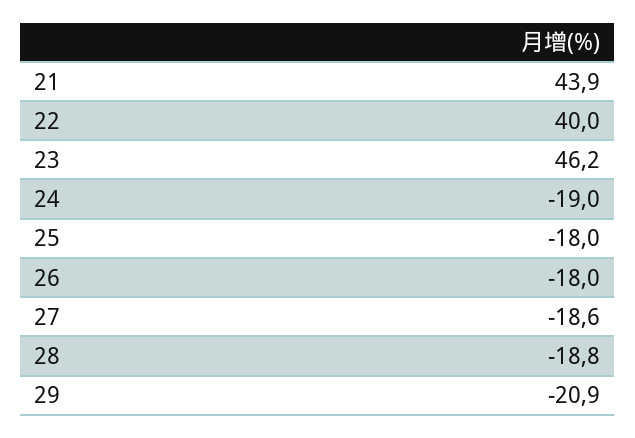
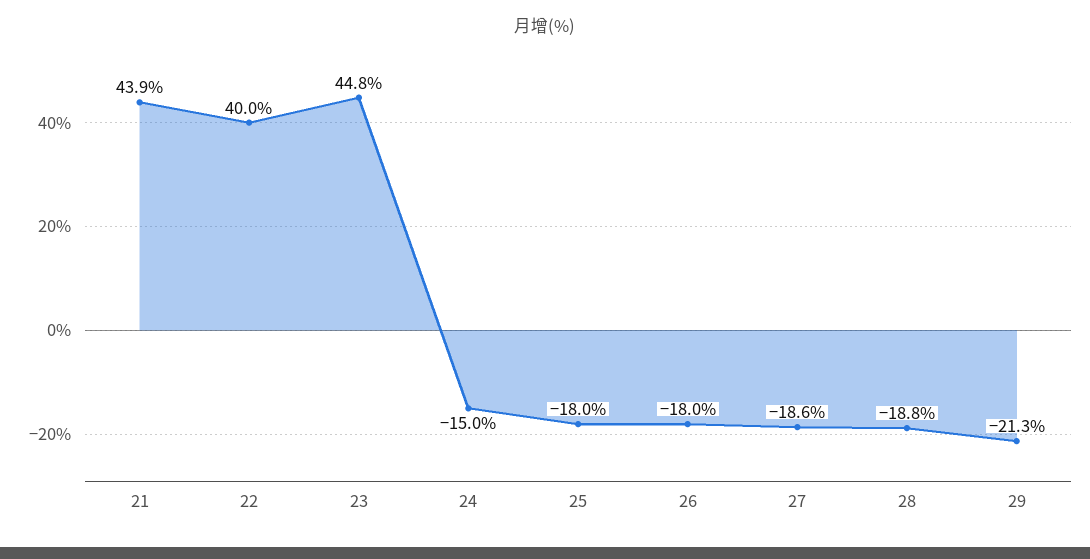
  {
    "21": 43.9,
    "22": 40,
-   "23": 46.2,
+   "23": 44.8,
-   "24": -19,
+   "24": -15,
    "25": -18,
    "26": -18,
    "27": -18.6,
    "28": -18.8,
-   "29": -20.9
+   "29": -21.3
  }

